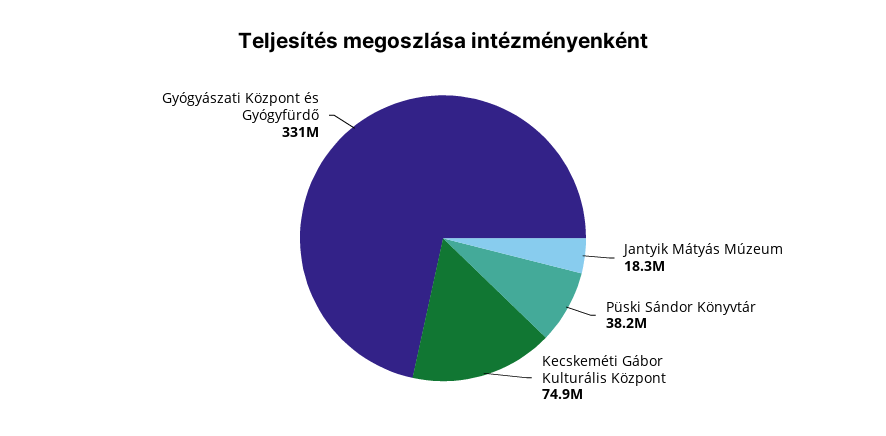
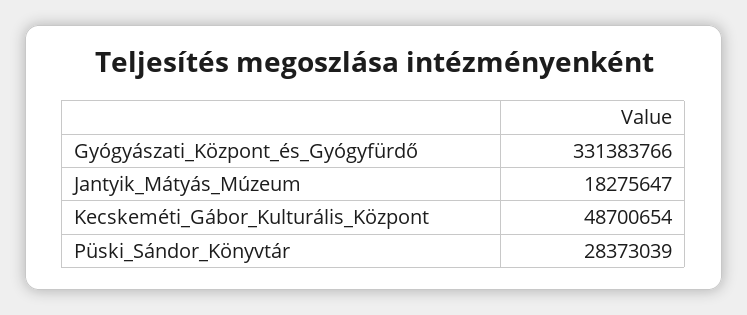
  {
    "Jantyik Mátyás Múzeum": 18275647,
-   "Püski Sándor Könyvtár": 38200000,
+   "Püski Sándor Könyvtár": 28373039,
-   "Kecskeméti Gábor Kulturális Központ": 74900000,
+   "Kecskeméti Gábor Kulturális Központ": 48700654,
    "Gyógyászati Központ és Gyógyfürdő": 331383766
  }

